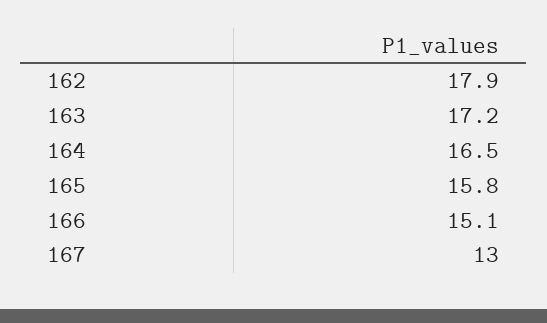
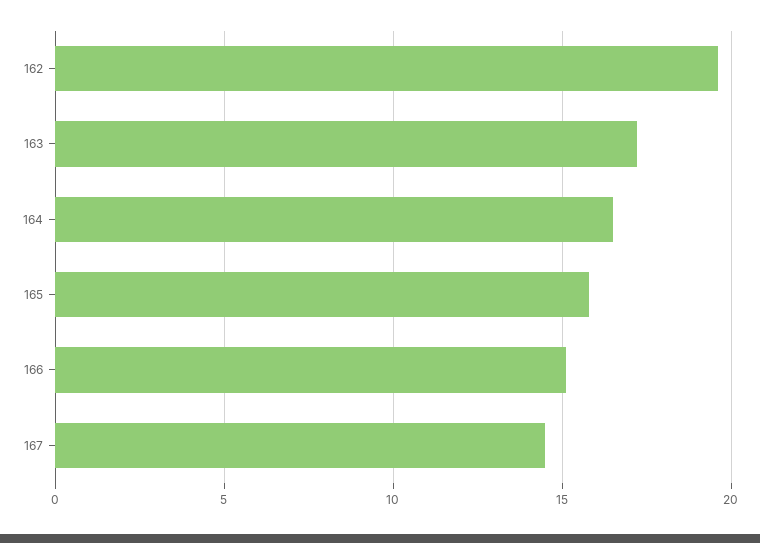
  {
-   "162": 17.9,
+   "162": 19.5,
    "163": 17.2,
    "164": 16.5,
    "165": 15.8,
    "166": 15.1,
-   "167": 13
+   "167": 14.5
  }

